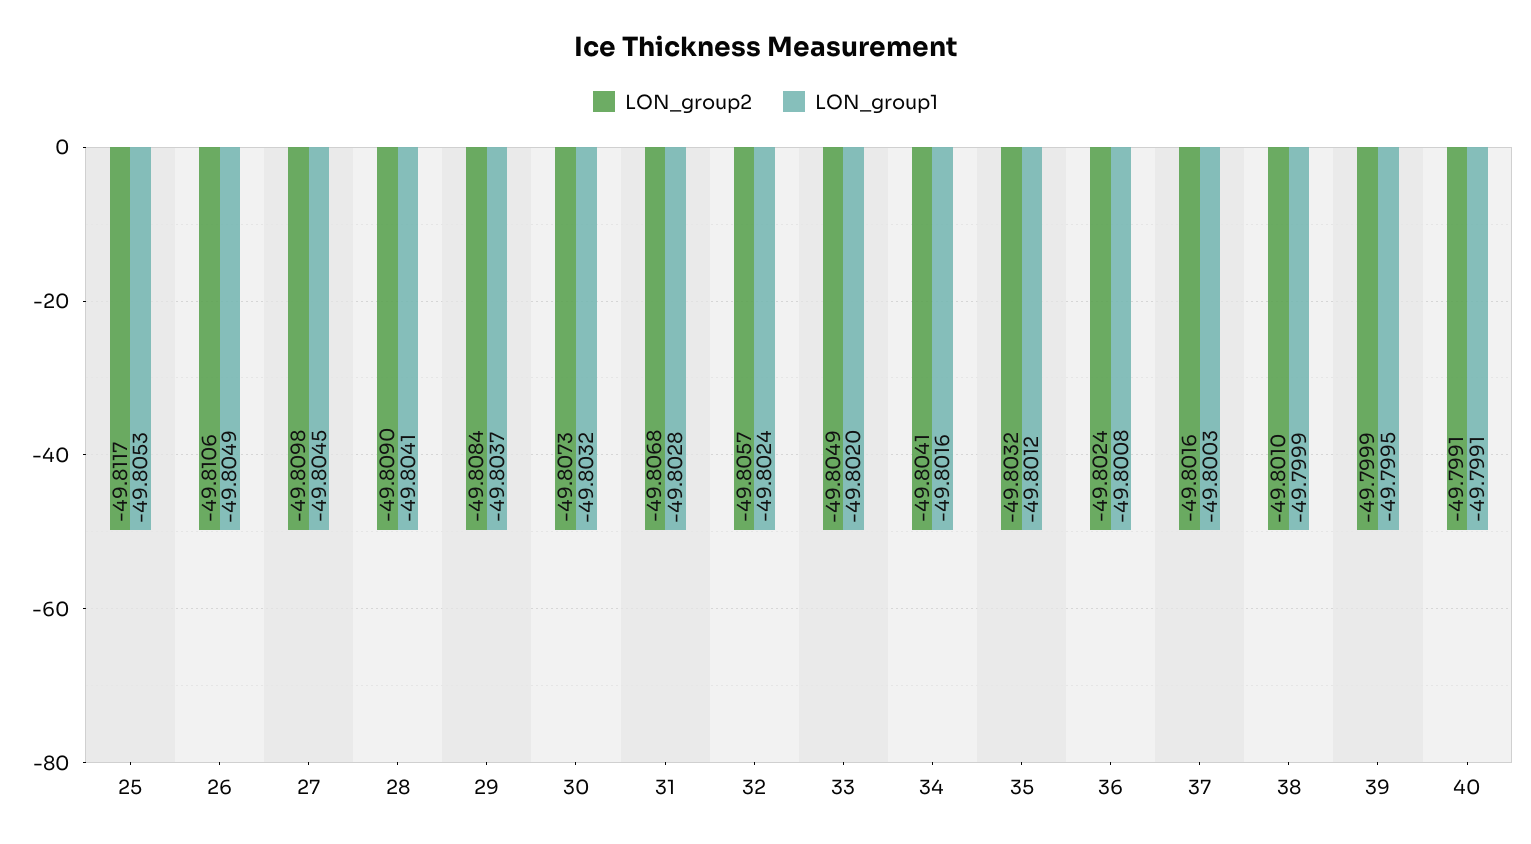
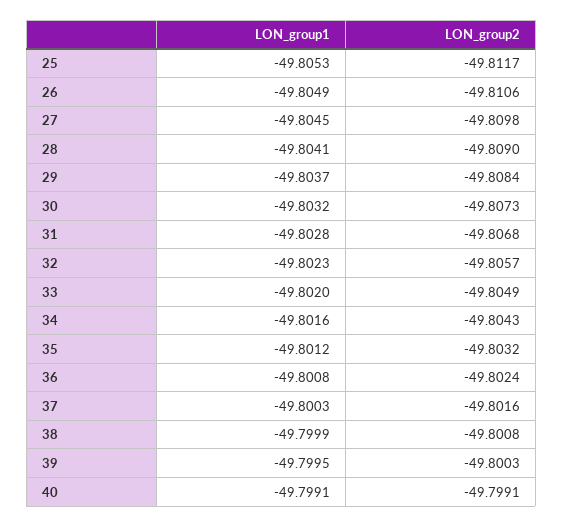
  {
    "LON_group2": {
      "25": -49.8117,
      "26": -49.8106,
      "27": -49.8098,
      "28": -49.809,
      "29": -49.8084,
      "30": -49.8073,
      "31": -49.8068,
      "32": -49.8057,
      "33": -49.8049,
-     "34": -49.8041,
+     "34": -49.8043,
      "35": -49.8032,
      "36": -49.8024,
      "37": -49.8016,
-     "38": -49.801,
+     "38": -49.8008,
-     "39": -49.7999,
+     "39": -49.8003,
      "40": -49.7991
    },
    "LON_group1": {
      "25": -49.8053,
      "26": -49.8049,
      "27": -49.8045,
      "28": -49.8041,
      "29": -49.8037,
      "30": -49.8032,
      "31": -49.8028,
-     "32": -49.8024,
+     "32": -49.8023,
      "33": -49.802,
      "34": -49.8016,
      "35": -49.8012,
      "36": -49.8008,
      "37": -49.8003,
      "38": -49.7999,
      "39": -49.7995,
      "40": -49.7991
    }
  }

